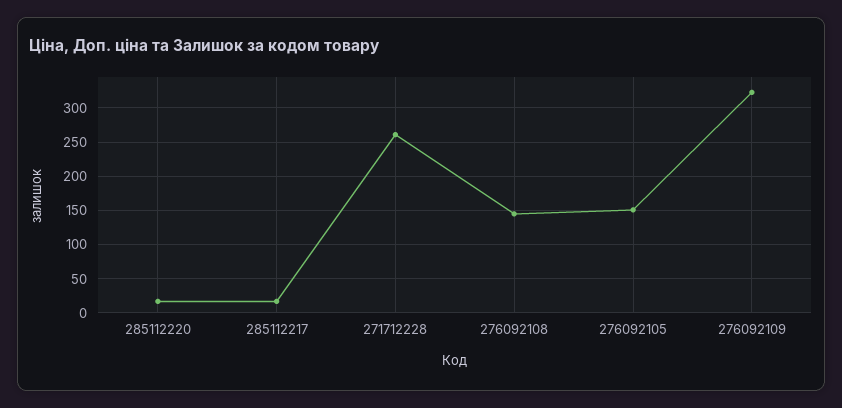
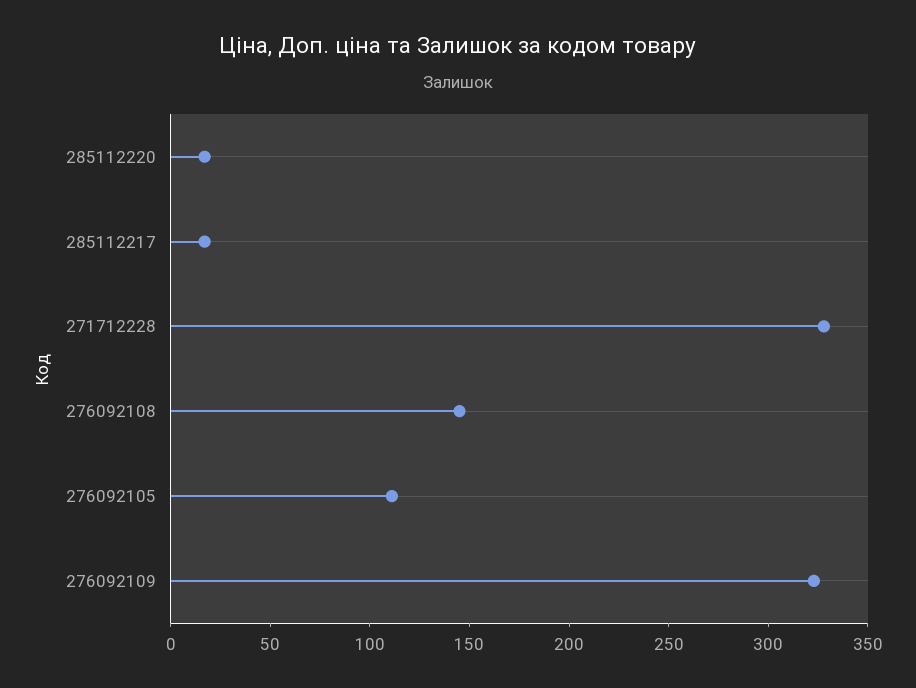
  {
    "285112220": 20,
    "285112217": 20,
-   "271712228": 260,
+   "271712228": 330,
    "276092108": 150,
-   "276092105": 150,
+   "276092105": 110,
    "276092109": 320
  }

